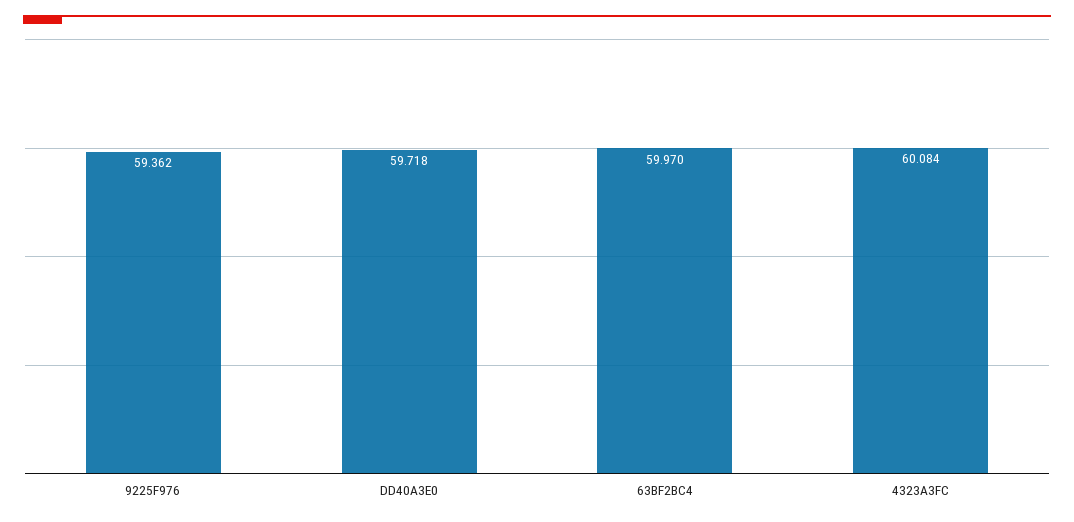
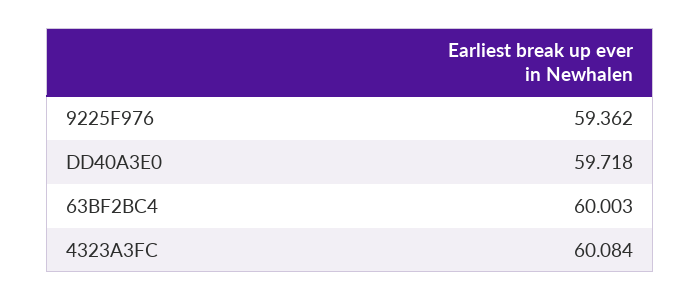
  {
    "9225F976": 59.362,
    "DD40A3E0": 59.718,
-   "63BF2BC4": 59.97,
+   "63BF2BC4": 60.003,
    "4323A3FC": 60.084
  }

